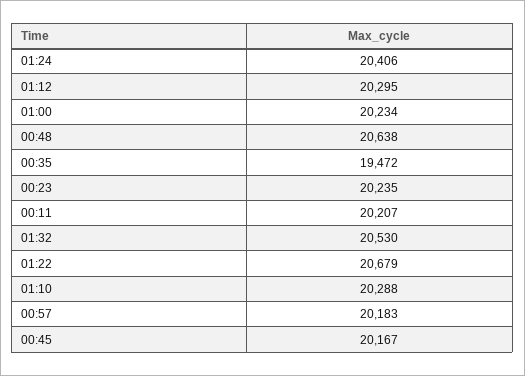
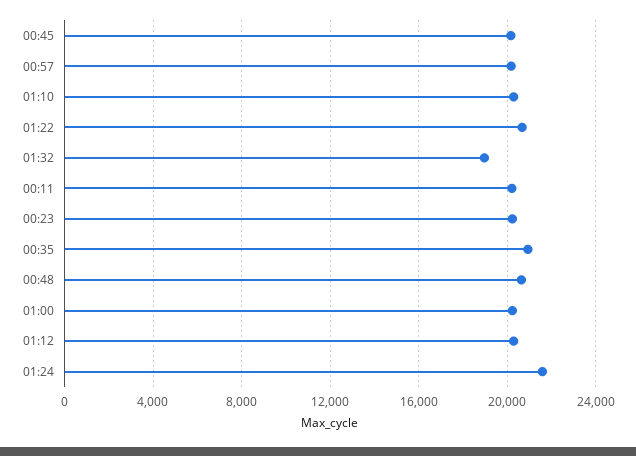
  {
-   "01:24": 20406,
+   "01:24": 21500,
    "01:12": 20295,
    "01:00": 20234,
    "00:48": 20638,
-   "00:35": 19472,
+   "00:35": 21000,
    "00:23": 20235,
    "00:11": 20207,
-   "01:32": 20530,
+   "01:32": 19000,
    "01:22": 20679,
    "01:10": 20288,
    "00:57": 20183,
    "00:45": 20167
  }

